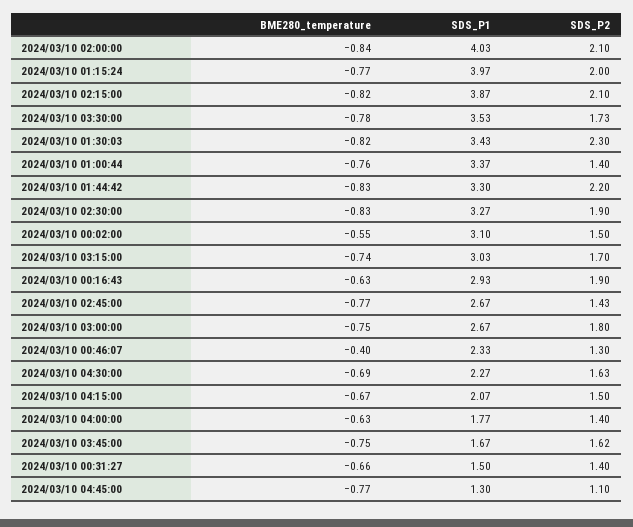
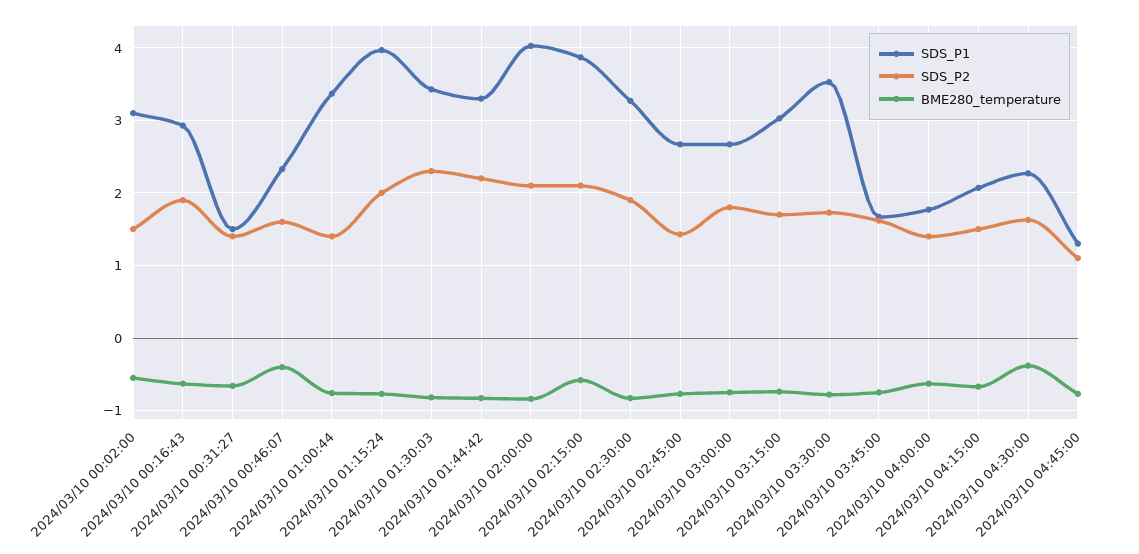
  {
    "BME280_temperature": {
      "2024/03/10 02:00:00": -0.84,
      "2024/03/10 01:15:24": -0.77,
-     "2024/03/10 02:15:00": -0.82,
+     "2024/03/10 02:15:00": -0.6,
      "2024/03/10 03:30:00": -0.78,
      "2024/03/10 01:30:03": -0.82,
      "2024/03/10 01:00:44": -0.76,
      "2024/03/10 01:44:42": -0.83,
      "2024/03/10 02:30:00": -0.83,
      "2024/03/10 00:02:00": -0.55,
      "2024/03/10 03:15:00": -0.74,
      "2024/03/10 00:16:43": -0.63,
      "2024/03/10 02:45:00": -0.77,
      "2024/03/10 03:00:00": -0.75,
      "2024/03/10 00:46:07": -0.4,
-     "2024/03/10 04:30:00": -0.69,
+     "2024/03/10 04:30:00": -0.4,
      "2024/03/10 04:15:00": -0.67,
      "2024/03/10 04:00:00": -0.63,
      "2024/03/10 03:45:00": -0.75,
      "2024/03/10 00:31:27": -0.66,
      "2024/03/10 04:45:00": -0.77
    },
    "SDS_P1": {
      "2024/03/10 02:00:00": 4.03,
      "2024/03/10 01:15:24": 3.97,
      "2024/03/10 02:15:00": 3.87,
      "2024/03/10 03:30:00": 3.53,
      "2024/03/10 01:30:03": 3.43,
      "2024/03/10 01:00:44": 3.37,
      "2024/03/10 01:44:42": 3.3,
      "2024/03/10 02:30:00": 3.27,
      "2024/03/10 00:02:00": 3.1,
      "2024/03/10 03:15:00": 3.03,
      "2024/03/10 00:16:43": 2.93,
      "2024/03/10 02:45:00": 2.67,
      "2024/03/10 03:00:00": 2.67,
      "2024/03/10 00:46:07": 2.33,
      "2024/03/10 04:30:00": 2.27,
      "2024/03/10 04:15:00": 2.07,
      "2024/03/10 04:00:00": 1.77,
      "2024/03/10 03:45:00": 1.67,
      "2024/03/10 00:31:27": 1.5,
      "2024/03/10 04:45:00": 1.3
    },
    "SDS_P2": {
      "2024/03/10 02:00:00": 2.1,
      "2024/03/10 01:15:24": 2,
      "2024/03/10 02:15:00": 2.1,
      "2024/03/10 03:30:00": 1.73,
      "2024/03/10 01:30:03": 2.3,
      "2024/03/10 01:00:44": 1.4,
      "2024/03/10 01:44:42": 2.2,
      "2024/03/10 02:30:00": 1.9,
      "2024/03/10 00:02:00": 1.5,
      "2024/03/10 03:15:00": 1.7,
      "2024/03/10 00:16:43": 1.9,
      "2024/03/10 02:45:00": 1.43,
      "2024/03/10 03:00:00": 1.8,
-     "2024/03/10 00:46:07": 1.3,
+     "2024/03/10 00:46:07": 1.6,
      "2024/03/10 04:30:00": 1.63,
      "2024/03/10 04:15:00": 1.5,
      "2024/03/10 04:00:00": 1.4,
      "2024/03/10 03:45:00": 1.62,
      "2024/03/10 00:31:27": 1.4,
      "2024/03/10 04:45:00": 1.1
    }
  }

